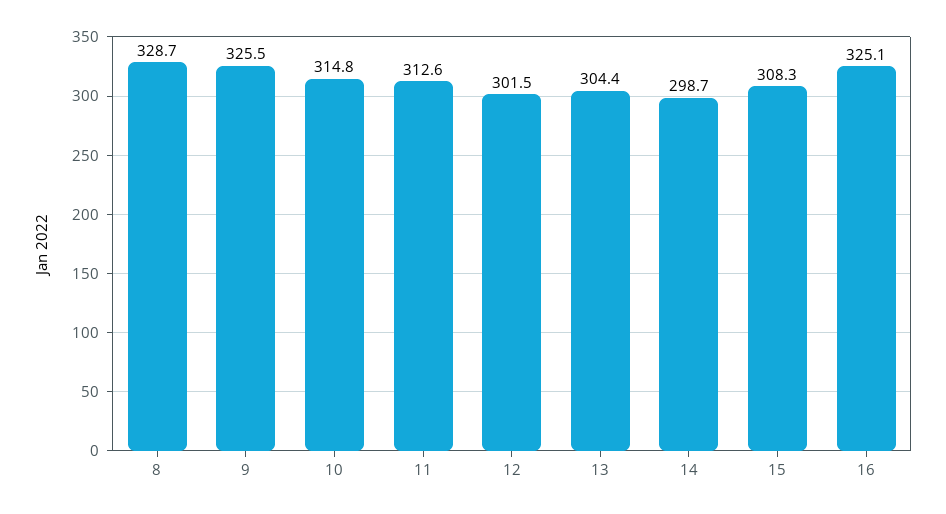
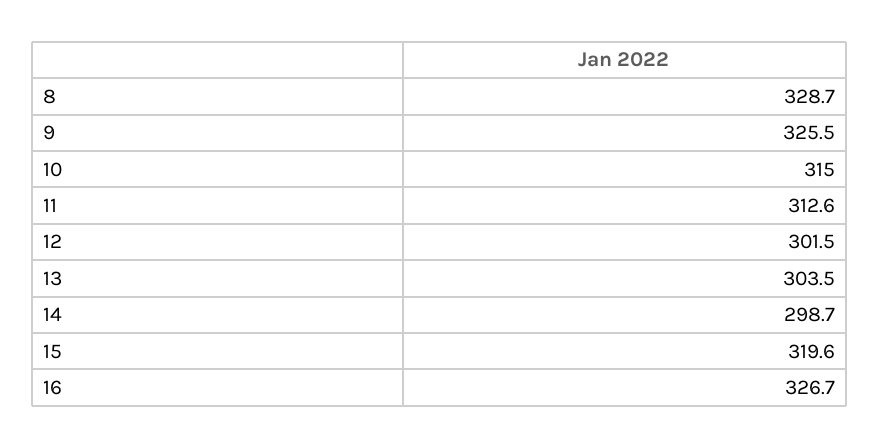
  {
    "8": 328.7,
    "9": 325.5,
-   "10": 314.8,
+   "10": 315,
    "11": 312.6,
    "12": 301.5,
-   "13": 304.4,
+   "13": 303.5,
    "14": 298.7,
-   "15": 308.3,
+   "15": 319.6,
-   "16": 325.1
+   "16": 326.7
  }

